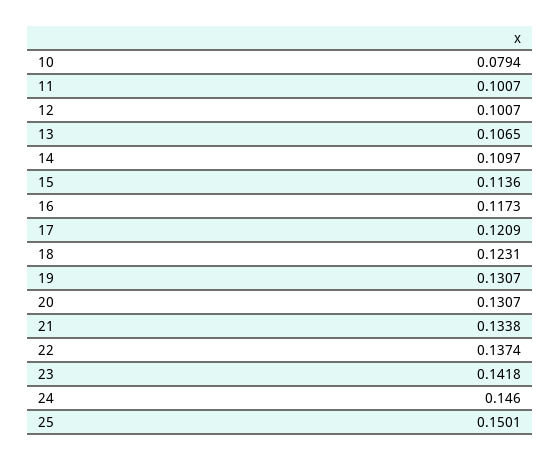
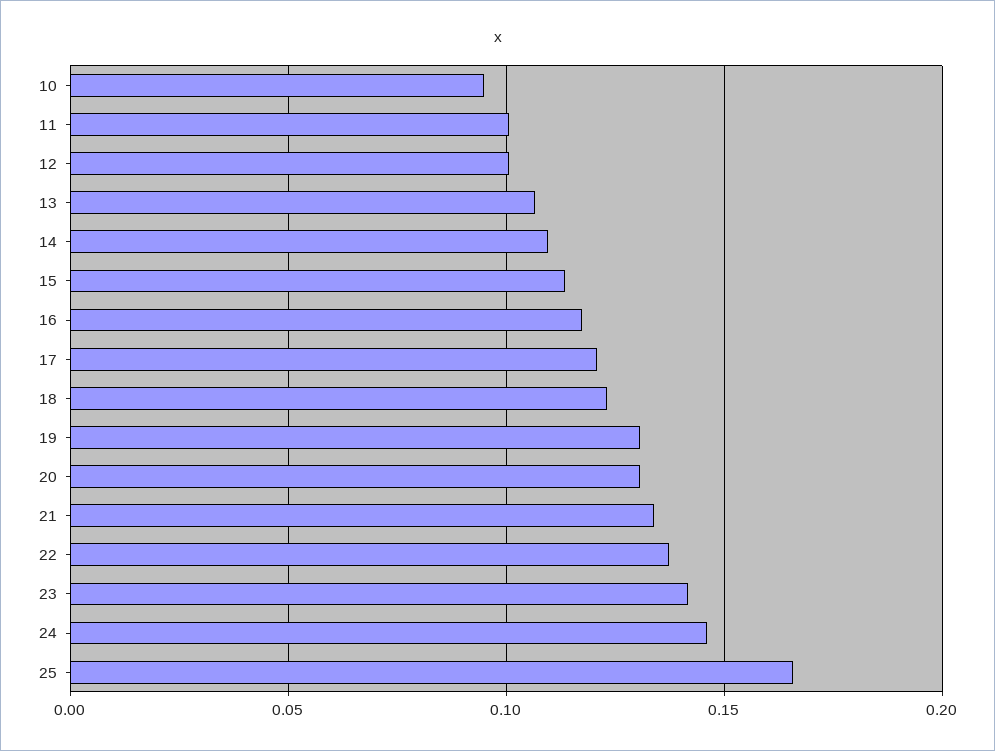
  {
-   "10": 0.0794,
+   "10": 0.095,
    "11": 0.1007,
    "12": 0.1007,
    "13": 0.1065,
    "14": 0.1097,
    "15": 0.1136,
    "16": 0.1173,
    "17": 0.1209,
    "18": 0.1231,
    "19": 0.1307,
    "20": 0.1307,
    "21": 0.1338,
    "22": 0.1374,
    "23": 0.1418,
    "24": 0.146,
-   "25": 0.1501
+   "25": 0.165
  }

